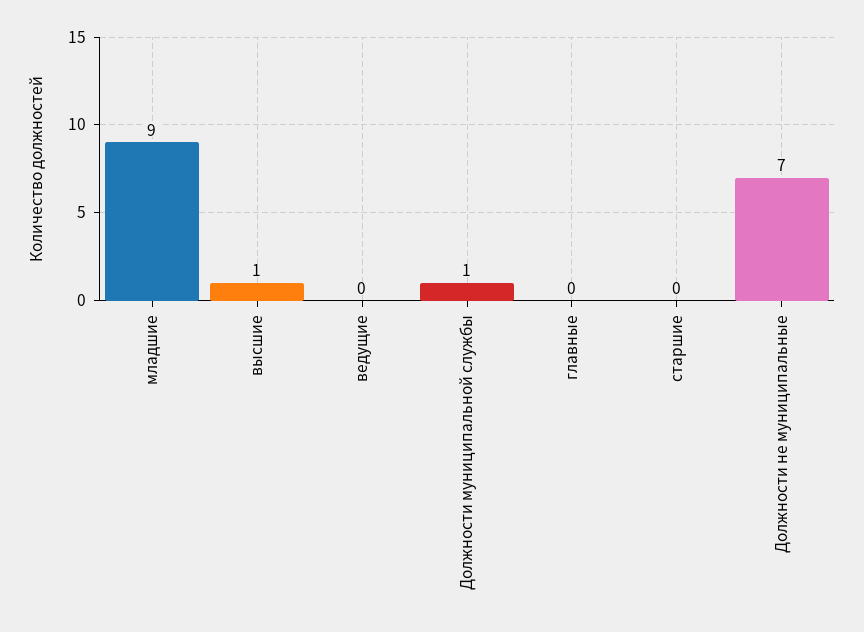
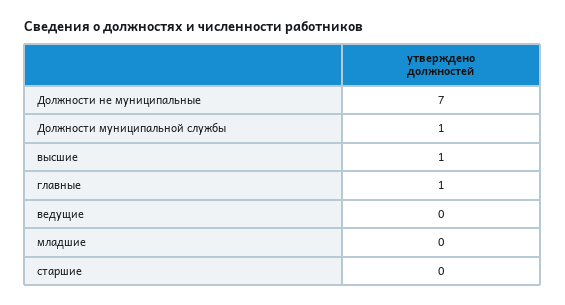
  {
-   "младшие": 9,
+   "младшие": 0,
    "высшие": 1,
    "ведущие": 0,
    "Должности муниципальной службы": 1,
-   "главные": 0,
+   "главные": 1,
    "старшие": 0,
    "Должности не муниципальные": 7
  }

